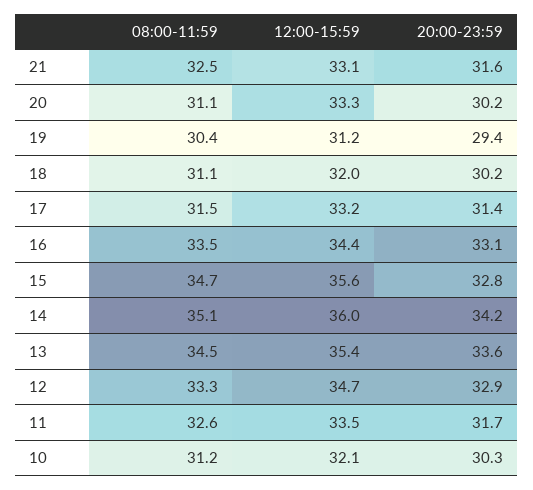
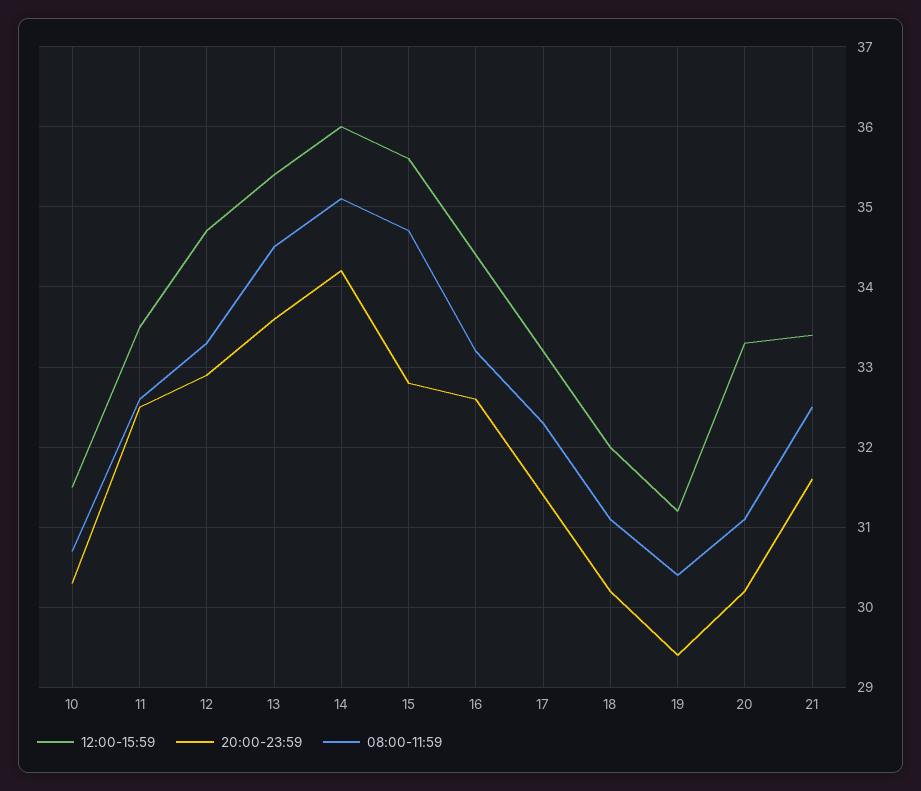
  {
    "08:00-11:59": {
      "21": 32.5,
      "20": 31.1,
      "19": 30.4,
      "18": 31.1,
-     "17": 31.5,
+     "17": 32.3,
-     "16": 33.5,
+     "16": 33.2,
      "15": 34.7,
      "14": 35.1,
      "13": 34.5,
      "12": 33.3,
      "11": 32.6,
-     "10": 31.2
+     "10": 30.7
    },
    "12:00-15:59": {
-     "21": 33.1,
+     "21": 33.4,
      "20": 33.3,
      "19": 31.2,
      "18": 32,
      "17": 33.2,
      "16": 34.4,
      "15": 35.6,
      "14": 36,
      "13": 35.4,
      "12": 34.7,
      "11": 33.5,
-     "10": 32.1
+     "10": 31.5
    },
    "20:00-23:59": {
      "21": 31.6,
      "20": 30.2,
      "19": 29.4,
      "18": 30.2,
      "17": 31.4,
-     "16": 33.1,
+     "16": 32.6,
      "15": 32.8,
      "14": 34.2,
      "13": 33.6,
      "12": 32.9,
-     "11": 31.7,
+     "11": 32.5,
      "10": 30.3
    }
  }

